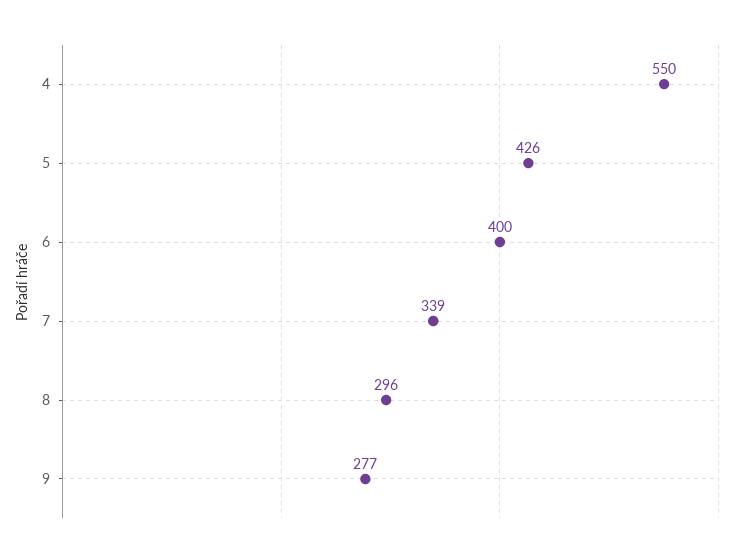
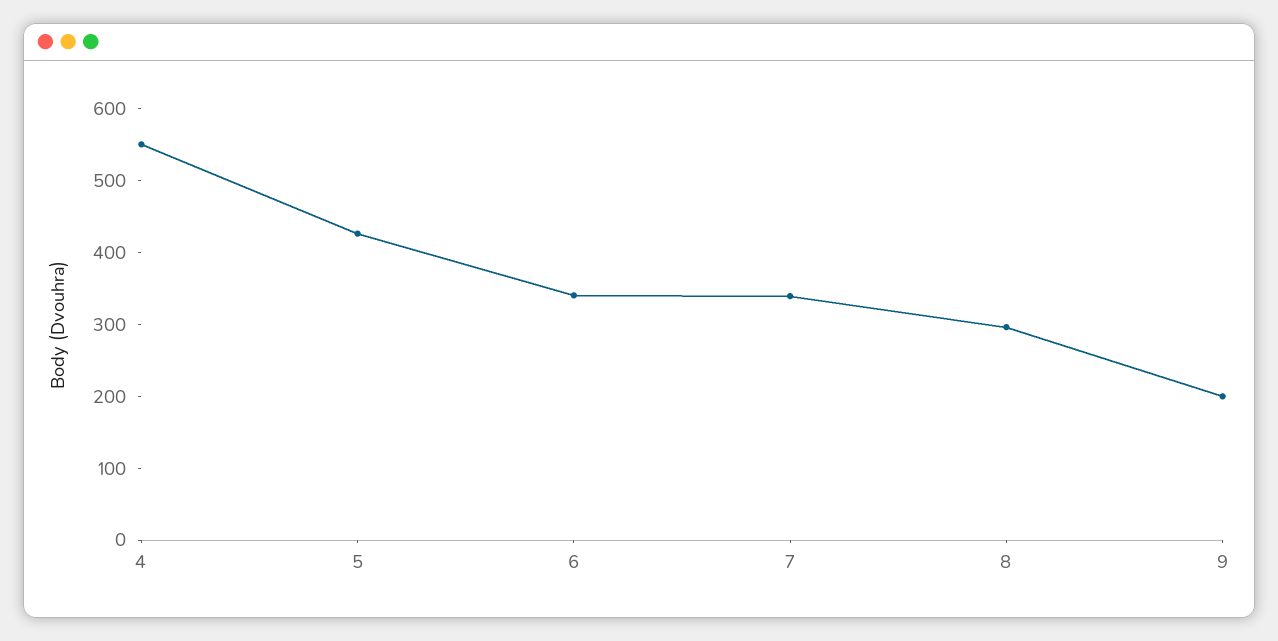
  {
    "4": 550,
    "5": 426,
-   "6": 400,
+   "6": 340,
    "7": 339,
    "8": 296,
-   "9": 277
+   "9": 200
  }

